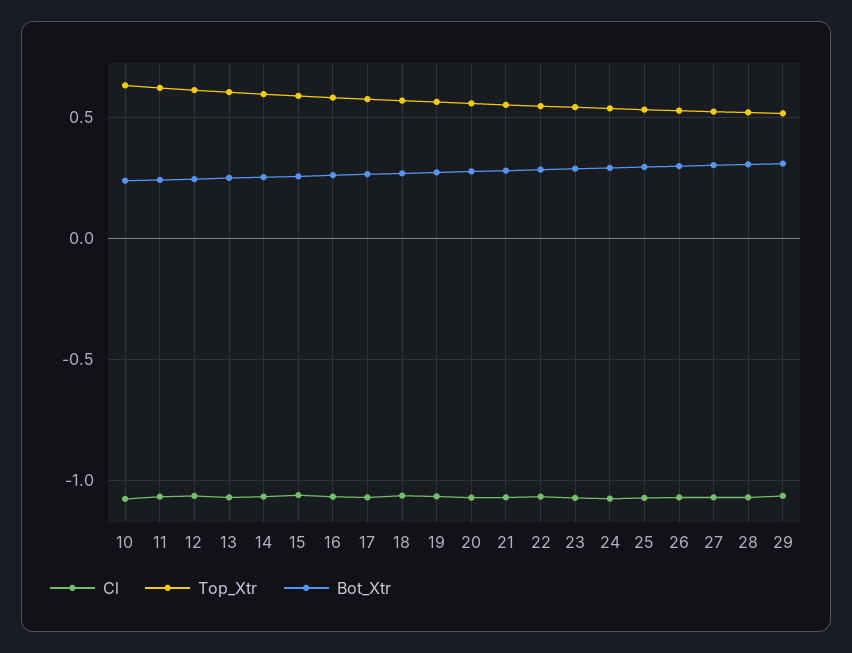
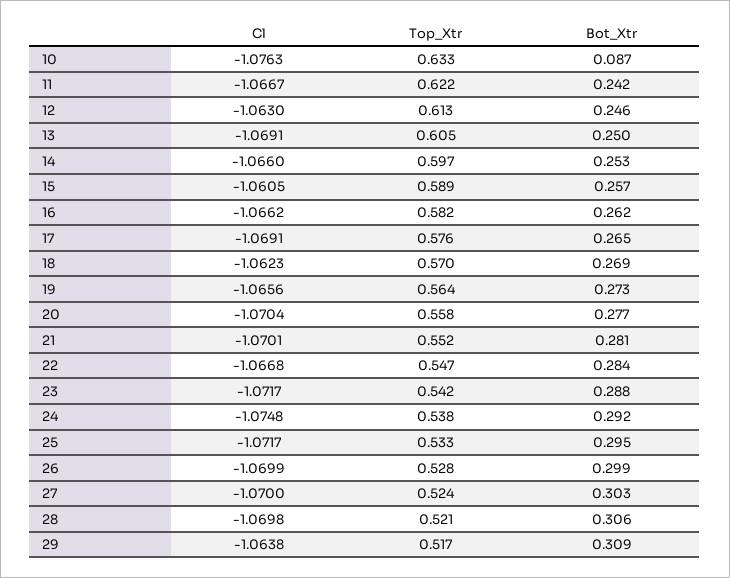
  {
    "Cl": {
      "10": -1.0763,
      "11": -1.0667,
      "12": -1.063,
      "13": -1.0691,
      "14": -1.066,
      "15": -1.0605,
      "16": -1.0662,
      "17": -1.0691,
      "18": -1.0623,
      "19": -1.0656,
      "20": -1.0704,
      "21": -1.0701,
      "22": -1.0668,
      "23": -1.0717,
      "24": -1.0748,
      "25": -1.0717,
      "26": -1.0699,
      "27": -1.07,
      "28": -1.0698,
      "29": -1.0638
    },
    "Top_Xtr": {
      "10": 0.633,
      "11": 0.622,
      "12": 0.613,
      "13": 0.605,
      "14": 0.597,
      "15": 0.589,
      "16": 0.582,
      "17": 0.576,
      "18": 0.57,
      "19": 0.564,
      "20": 0.558,
      "21": 0.552,
      "22": 0.547,
      "23": 0.542,
      "24": 0.538,
      "25": 0.533,
      "26": 0.528,
      "27": 0.524,
      "28": 0.521,
      "29": 0.517
    },
    "Bot_Xtr": {
-     "10": 0.25,
+     "10": 0.087,
      "11": 0.242,
      "12": 0.246,
      "13": 0.25,
      "14": 0.253,
      "15": 0.257,
      "16": 0.262,
      "17": 0.265,
      "18": 0.269,
      "19": 0.273,
      "20": 0.277,
      "21": 0.281,
      "22": 0.284,
      "23": 0.288,
      "24": 0.292,
      "25": 0.295,
      "26": 0.299,
      "27": 0.303,
      "28": 0.306,
      "29": 0.309
    }
  }

